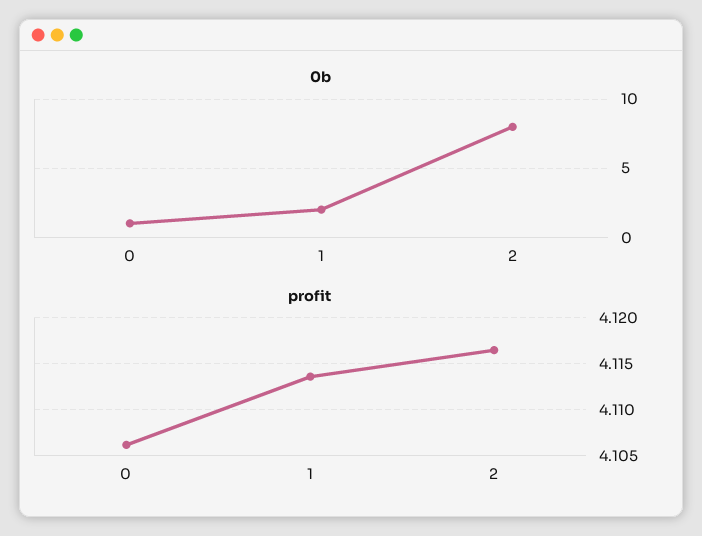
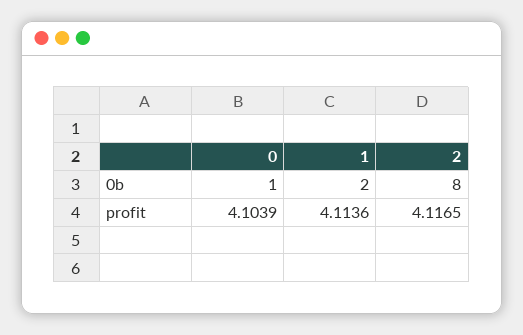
  {
    "0b": {
      "0": 1,
      "1": 2,
      "2": 8
    },
    "profit": {
-     "0": 4.106,
+     "0": 4.1039,
      "1": 4.1136,
      "2": 4.1165
    }
  }

